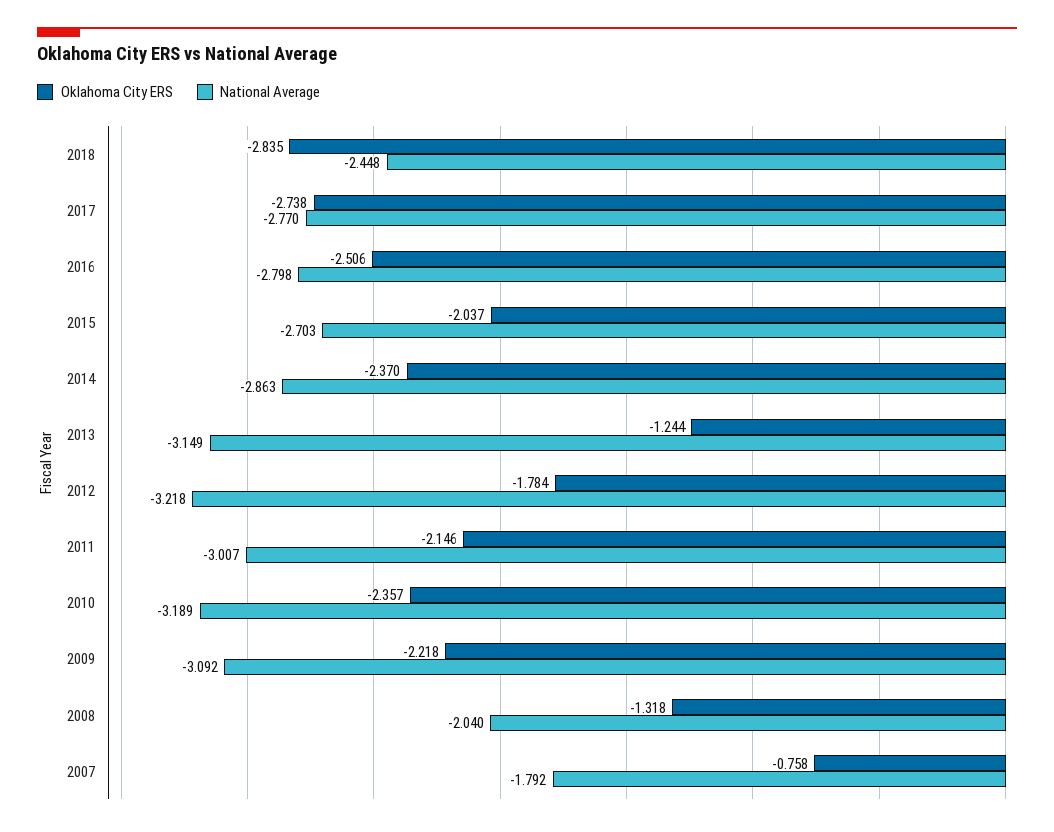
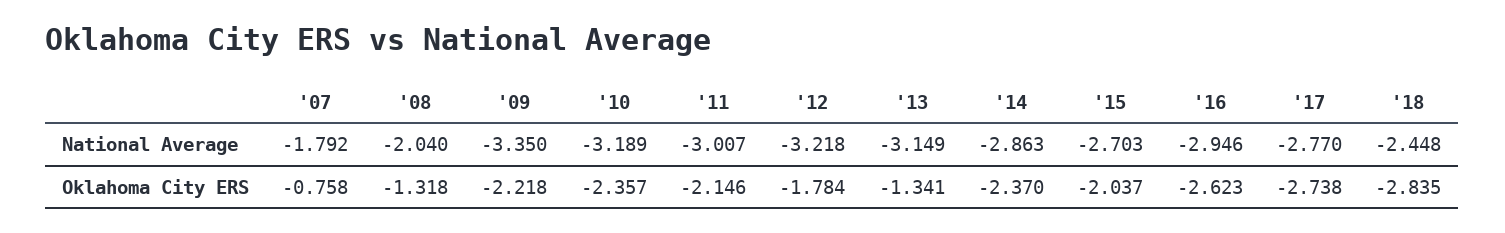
  {
    "Oklahoma City ERS": {
      "2018": -2.835,
      "2017": -2.738,
-     "2016": -2.506,
+     "2016": -2.623,
      "2015": -2.037,
      "2014": -2.37,
-     "2013": -1.244,
+     "2013": -1.341,
      "2012": -1.784,
      "2011": -2.146,
      "2010": -2.357,
      "2009": -2.218,
      "2008": -1.318,
      "2007": -0.758
    },
    "National Average": {
      "2018": -2.448,
      "2017": -2.77,
-     "2016": -2.798,
+     "2016": -2.946,
      "2015": -2.703,
      "2014": -2.863,
      "2013": -3.149,
      "2012": -3.218,
      "2011": -3.007,
      "2010": -3.189,
-     "2009": -3.092,
+     "2009": -3.35,
      "2008": -2.04,
      "2007": -1.792
    }
  }

